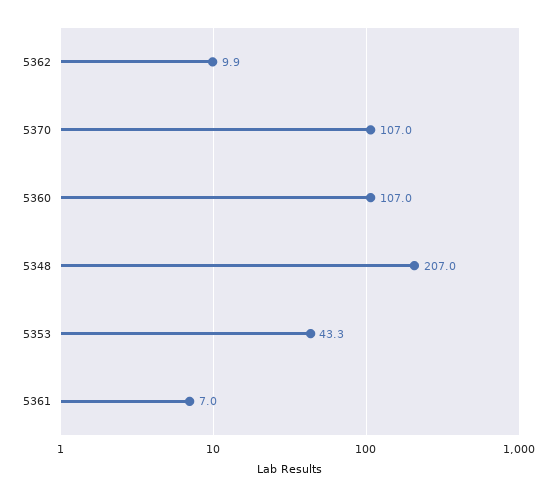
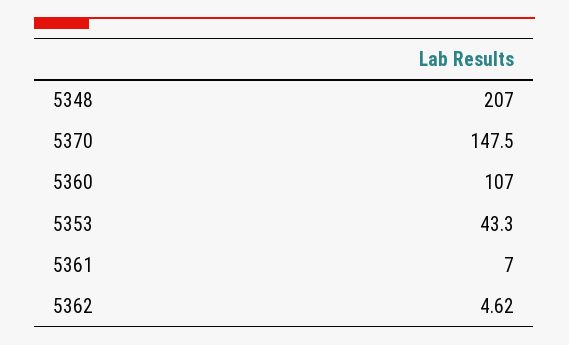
  {
-   "5362": 9.9,
+   "5362": 4.62,
-   "5370": 107,
+   "5370": 147.5,
    "5360": 107,
    "5348": 207,
    "5353": 43.3,
    "5361": 7
  }

